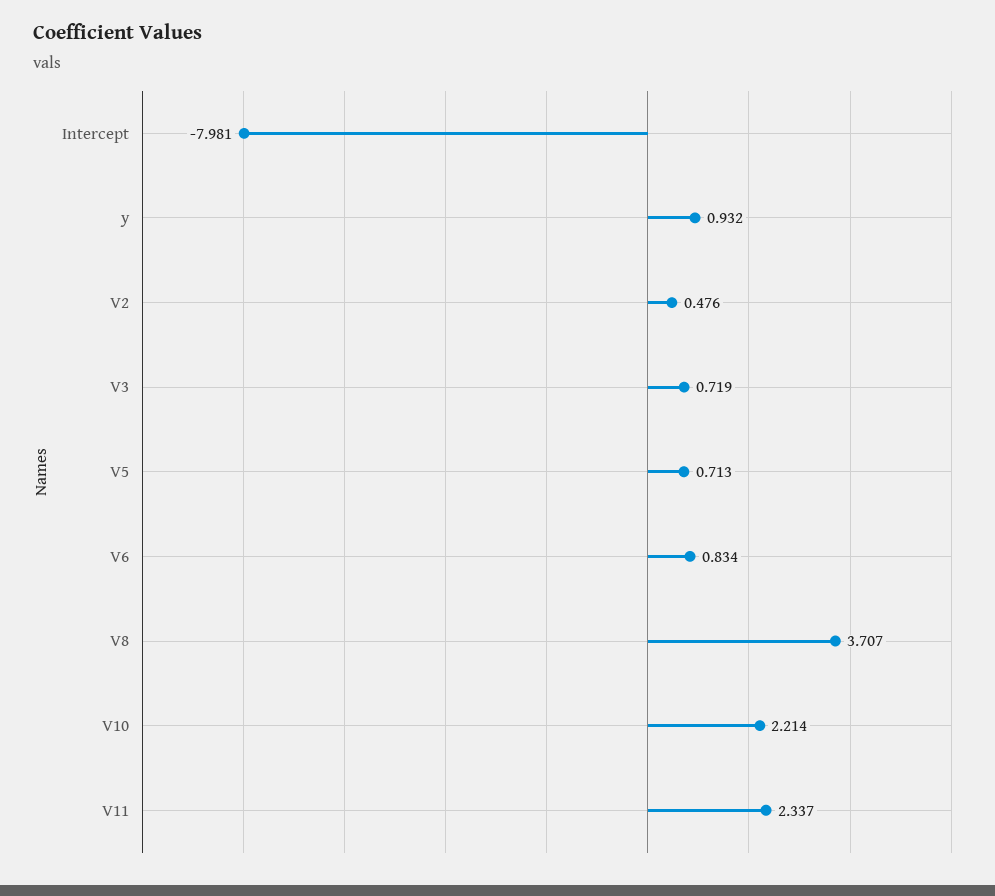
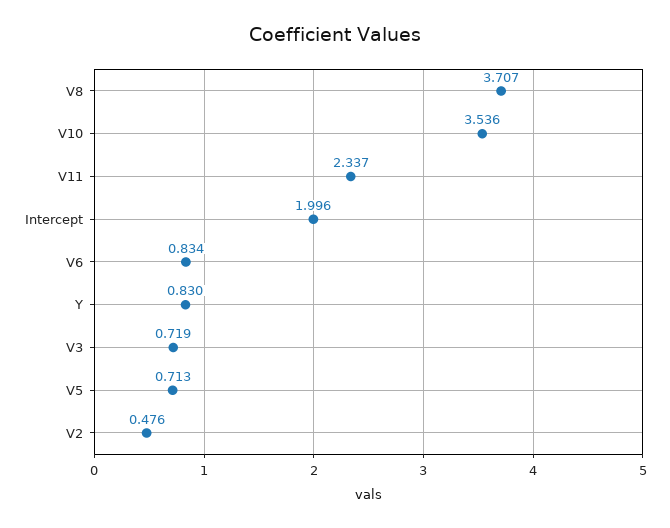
  {
-   "Intercept": -7.981,
+   "Intercept": 1.996,
-   "y": 0.932,
+   "y": 0.83,
    "V2": 0.476,
    "V3": 0.719,
    "V5": 0.713,
    "V6": 0.834,
    "V8": 3.707,
-   "V10": 2.214,
+   "V10": 3.536,
    "V11": 2.337
  }

